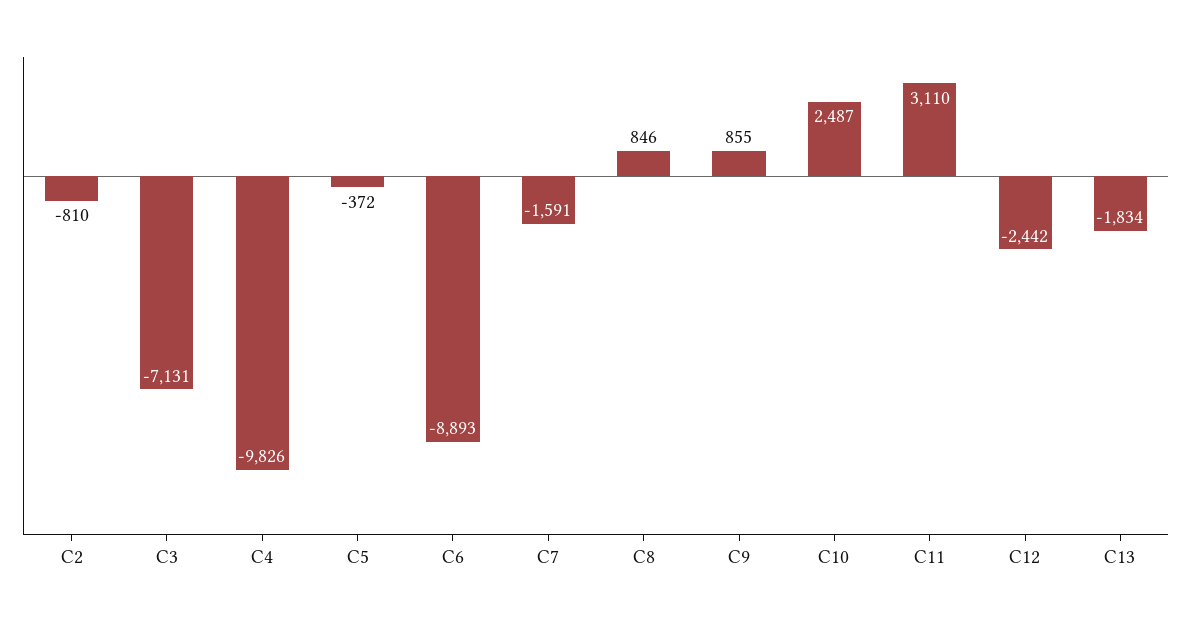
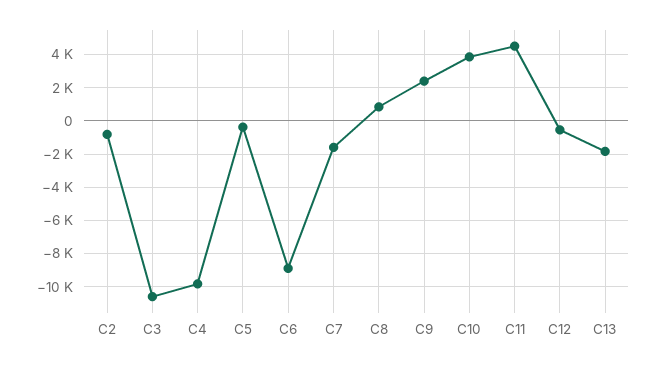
  {
    "C2": -810,
-   "C3": -7131,
+   "C3": -10500,
    "C4": -9826,
    "C5": -372,
    "C6": -8893,
    "C7": -1591,
    "C8": 846,
-   "C9": 855,
+   "C9": 2500,
-   "C10": 2487,
+   "C10": 4000,
-   "C11": 3110,
+   "C11": 4500,
-   "C12": -2442,
+   "C12": -500,
    "C13": -1834
  }

